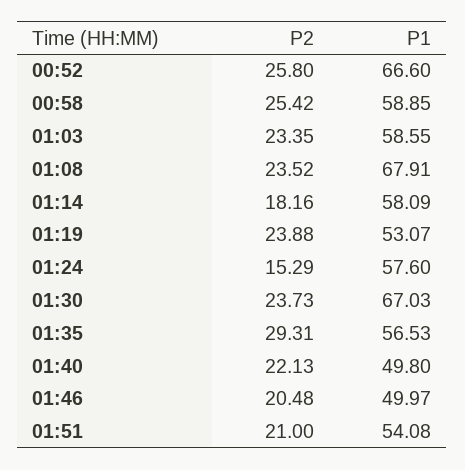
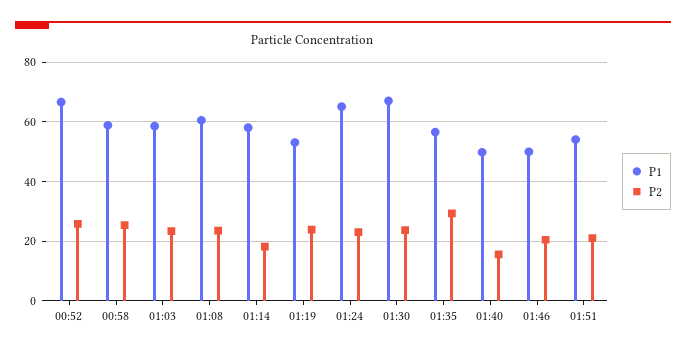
  {
    "P2": {
      "00:52": 25.8,
      "00:58": 25.42,
      "01:03": 23.35,
      "01:08": 23.52,
      "01:14": 18.16,
      "01:19": 23.88,
-     "01:24": 15.29,
+     "01:24": 22.5,
      "01:30": 23.73,
      "01:35": 29.31,
-     "01:40": 22.13,
+     "01:40": 15,
      "01:46": 20.48,
      "01:51": 21
    },
    "P1": {
      "00:52": 66.6,
      "00:58": 58.85,
      "01:03": 58.55,
-     "01:08": 67.91,
+     "01:08": 60,
      "01:14": 58.09,
      "01:19": 53.07,
-     "01:24": 57.6,
+     "01:24": 65,
      "01:30": 67.03,
      "01:35": 56.53,
      "01:40": 49.8,
      "01:46": 49.97,
      "01:51": 54.08
    }
  }

